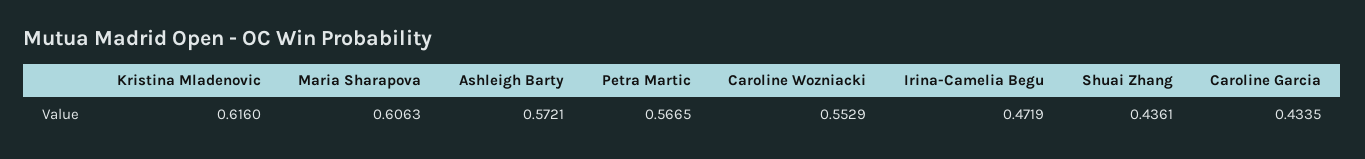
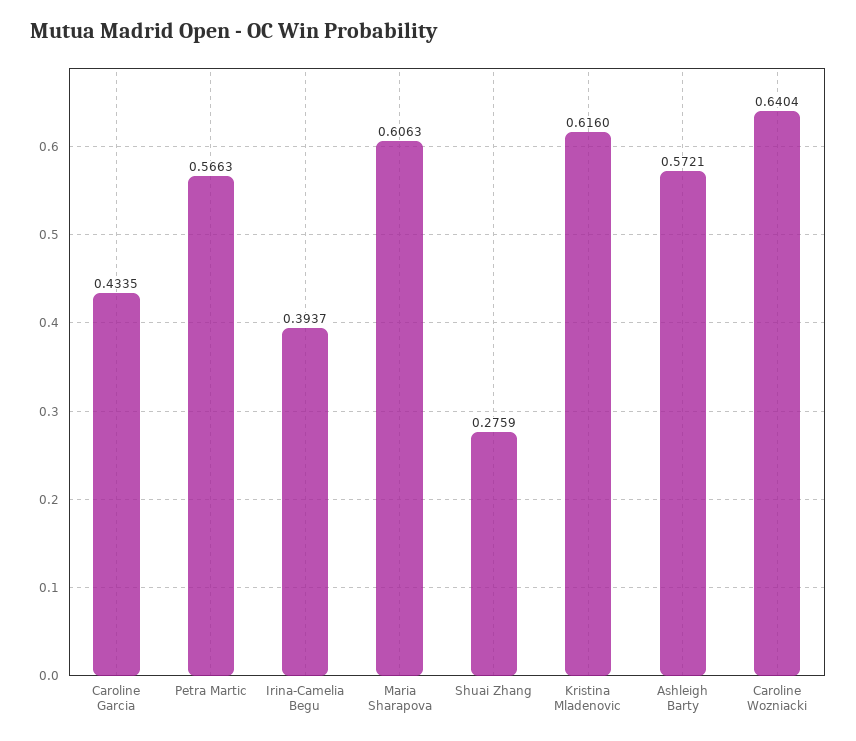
  {
    "Kristina Mladenovic": 0.616,
    "Maria Sharapova": 0.6063,
    "Ashleigh Barty": 0.5721,
-   "Petra Martic": 0.5665,
+   "Petra Martic": 0.5663,
-   "Caroline Wozniacki": 0.5529,
+   "Caroline Wozniacki": 0.6404,
-   "Irina-Camelia Begu": 0.4719,
+   "Irina-Camelia Begu": 0.3937,
-   "Shuai Zhang": 0.4361,
+   "Shuai Zhang": 0.2759,
    "Caroline Garcia": 0.4335
  }

